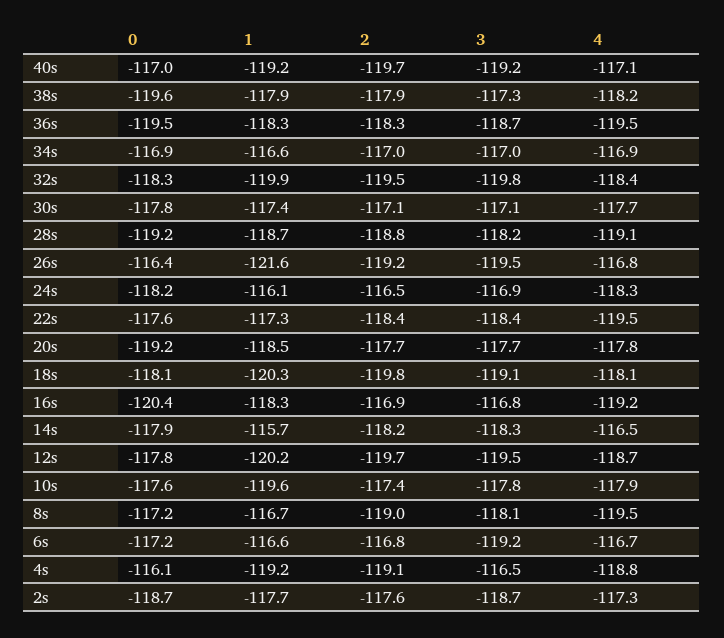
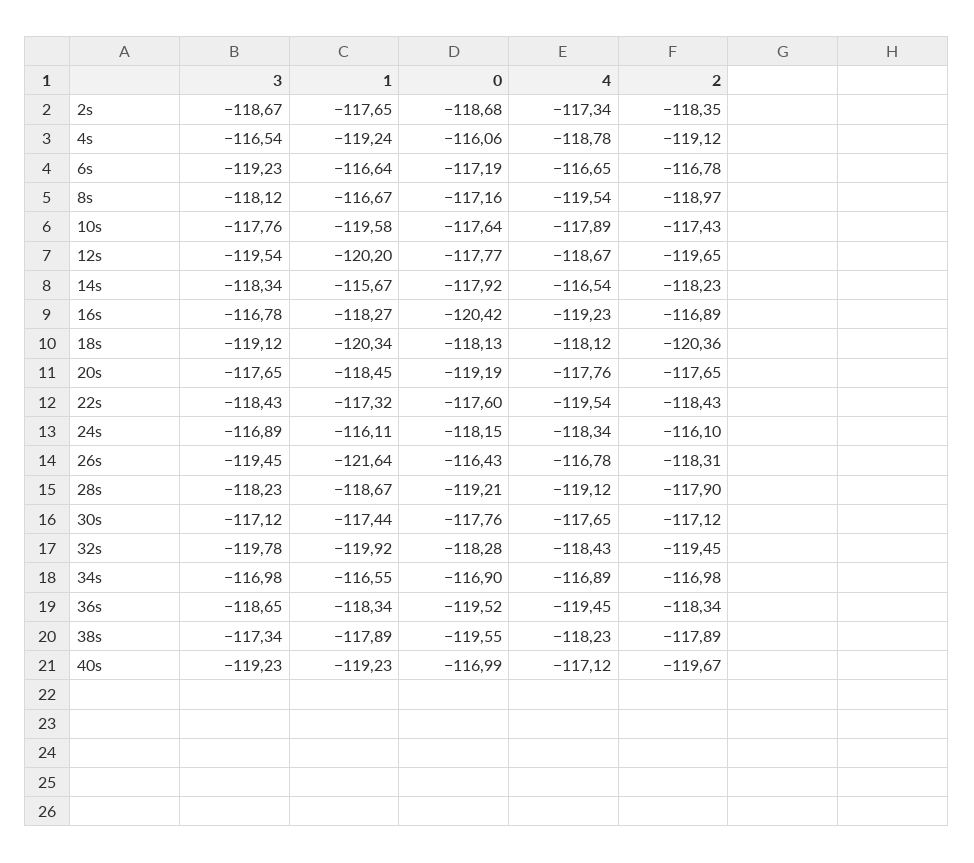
  {
    "0": {
      "40s": -116.99,
      "38s": -119.55,
      "36s": -119.52,
      "34s": -116.9,
      "32s": -118.28,
      "30s": -117.76,
      "28s": -119.21,
      "26s": -116.43,
      "24s": -118.15,
      "22s": -117.6,
      "20s": -119.19,
      "18s": -118.13,
      "16s": -120.42,
      "14s": -117.92,
      "12s": -117.77,
      "10s": -117.64,
      "8s": -117.16,
      "6s": -117.19,
      "4s": -116.06,
      "2s": -118.68
    },
    "1": {
      "40s": -119.23,
      "38s": -117.89,
      "36s": -118.34,
      "34s": -116.55,
      "32s": -119.92,
      "30s": -117.44,
      "28s": -118.67,
      "26s": -121.64,
      "24s": -116.11,
      "22s": -117.32,
      "20s": -118.45,
      "18s": -120.34,
      "16s": -118.27,
      "14s": -115.67,
      "12s": -120.2,
      "10s": -119.58,
      "8s": -116.67,
      "6s": -116.64,
      "4s": -119.24,
      "2s": -117.65
    },
    "2": {
      "40s": -119.67,
      "38s": -117.89,
      "36s": -118.34,
      "34s": -116.98,
      "32s": -119.45,
      "30s": -117.12,
-     "28s": -118.8,
+     "28s": -117.9,
-     "26s": -119.2,
+     "26s": -118.31,
-     "24s": -116.5,
+     "24s": -116.1,
      "22s": -118.43,
      "20s": -117.65,
-     "18s": -119.8,
+     "18s": -120.36,
      "16s": -116.89,
      "14s": -118.23,
      "12s": -119.65,
      "10s": -117.43,
      "8s": -118.97,
      "6s": -116.78,
      "4s": -119.12,
-     "2s": -117.6
+     "2s": -118.35
    },
    "3": {
      "40s": -119.23,
      "38s": -117.34,
      "36s": -118.65,
      "34s": -116.98,
      "32s": -119.78,
      "30s": -117.12,
      "28s": -118.23,
      "26s": -119.45,
      "24s": -116.89,
      "22s": -118.43,
      "20s": -117.65,
      "18s": -119.12,
      "16s": -116.78,
      "14s": -118.34,
      "12s": -119.54,
      "10s": -117.76,
      "8s": -118.12,
      "6s": -119.23,
      "4s": -116.54,
      "2s": -118.67
    },
    "4": {
      "40s": -117.12,
      "38s": -118.23,
      "36s": -119.45,
      "34s": -116.89,
      "32s": -118.43,
      "30s": -117.65,
      "28s": -119.12,
      "26s": -116.78,
      "24s": -118.34,
      "22s": -119.54,
      "20s": -117.76,
      "18s": -118.12,
      "16s": -119.23,
      "14s": -116.54,
      "12s": -118.67,
      "10s": -117.89,
      "8s": -119.54,
      "6s": -116.65,
      "4s": -118.78,
      "2s": -117.34
    }
  }

